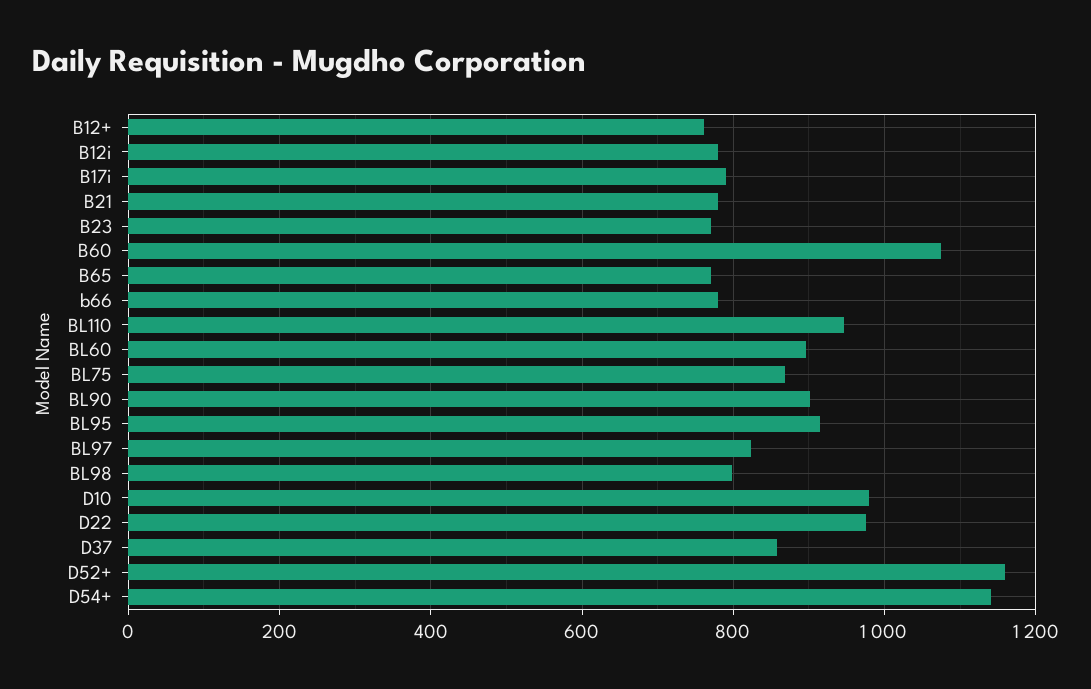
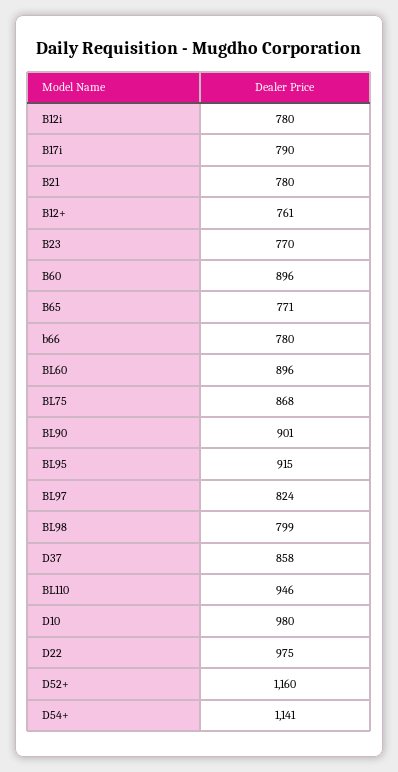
  {
    "B12+": 761,
    "B12i": 780,
    "B17i": 790,
    "B21": 780,
    "B23": 770,
-   "B60": 1080,
+   "B60": 896,
    "B65": 771,
    "b66": 780,
    "BL110": 946,
    "BL60": 896,
    "BL75": 868,
    "BL90": 901,
    "BL95": 915,
    "BL97": 824,
    "BL98": 799,
    "D10": 980,
    "D22": 975,
    "D37": 858,
    "D52+": 1160,
    "D54+": 1141
  }

